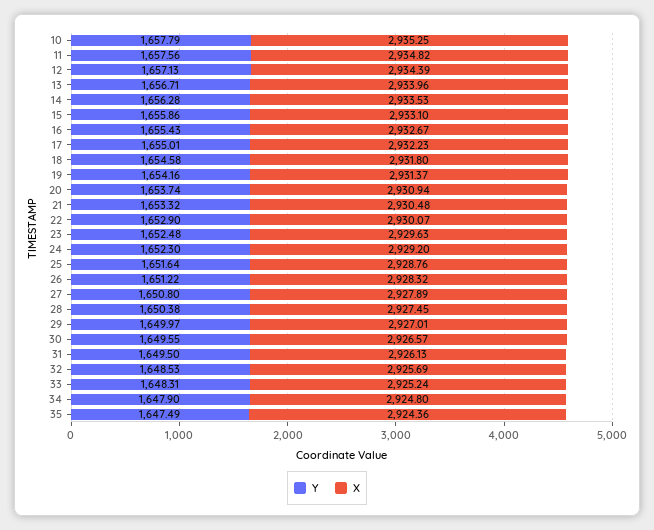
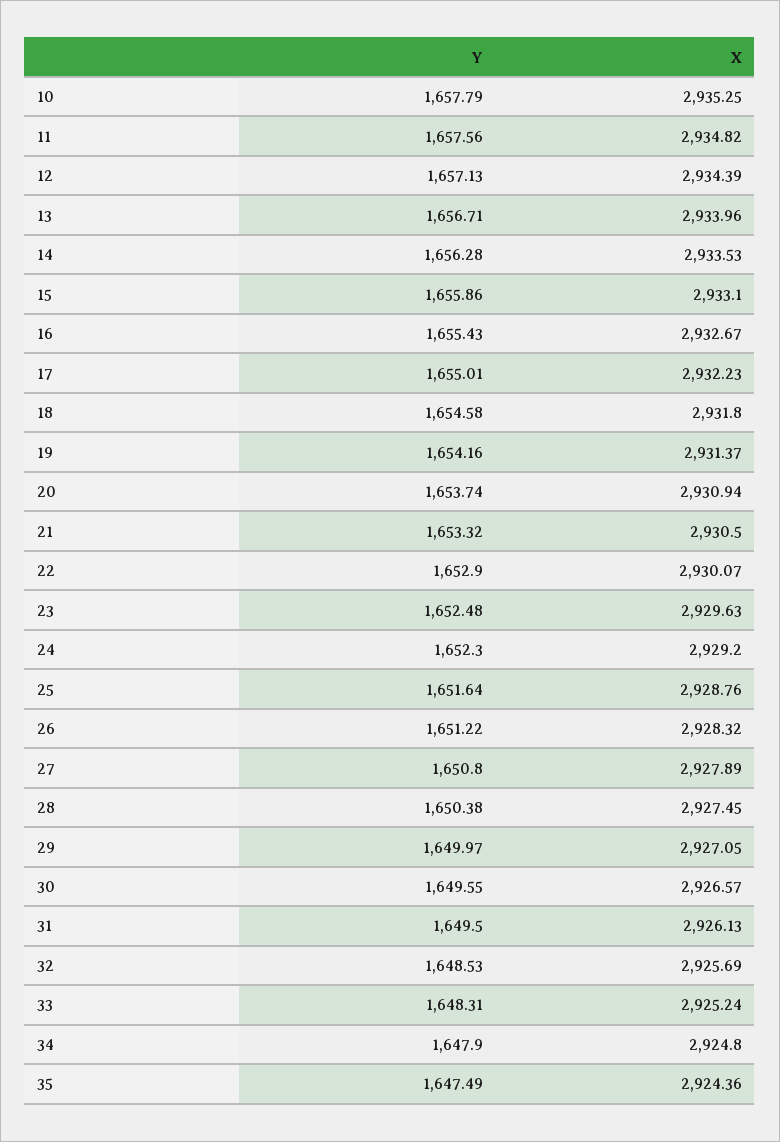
  {
    "Y": {
      "10": 1657.79,
      "11": 1657.56,
      "12": 1657.13,
      "13": 1656.71,
      "14": 1656.28,
      "15": 1655.86,
      "16": 1655.43,
      "17": 1655.01,
      "18": 1654.58,
      "19": 1654.16,
      "20": 1653.74,
      "21": 1653.32,
      "22": 1652.9,
      "23": 1652.48,
      "24": 1652.3,
      "25": 1651.64,
      "26": 1651.22,
      "27": 1650.8,
      "28": 1650.38,
      "29": 1649.97,
      "30": 1649.55,
      "31": 1649.5,
      "32": 1648.53,
      "33": 1648.31,
      "34": 1647.9,
      "35": 1647.49
    },
    "X": {
      "10": 2935.25,
      "11": 2934.82,
      "12": 2934.39,
      "13": 2933.96,
      "14": 2933.53,
      "15": 2933.1,
      "16": 2932.67,
      "17": 2932.23,
      "18": 2931.8,
      "19": 2931.37,
      "20": 2930.94,
-     "21": 2930.48,
+     "21": 2930.5,
      "22": 2930.07,
      "23": 2929.63,
      "24": 2929.2,
      "25": 2928.76,
      "26": 2928.32,
      "27": 2927.89,
      "28": 2927.45,
-     "29": 2927.01,
+     "29": 2927.05,
      "30": 2926.57,
      "31": 2926.13,
      "32": 2925.69,
      "33": 2925.24,
      "34": 2924.8,
      "35": 2924.36
    }
  }

